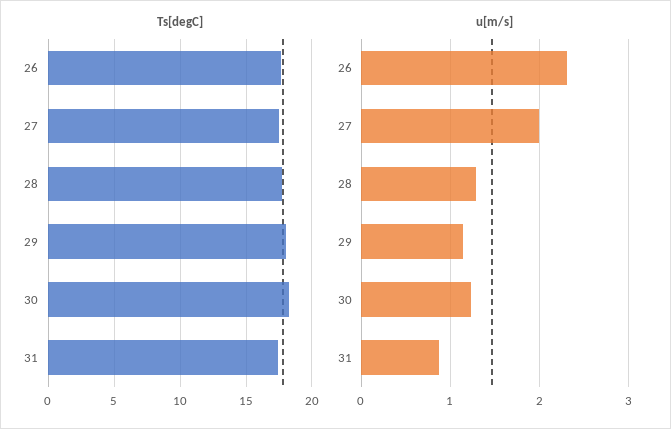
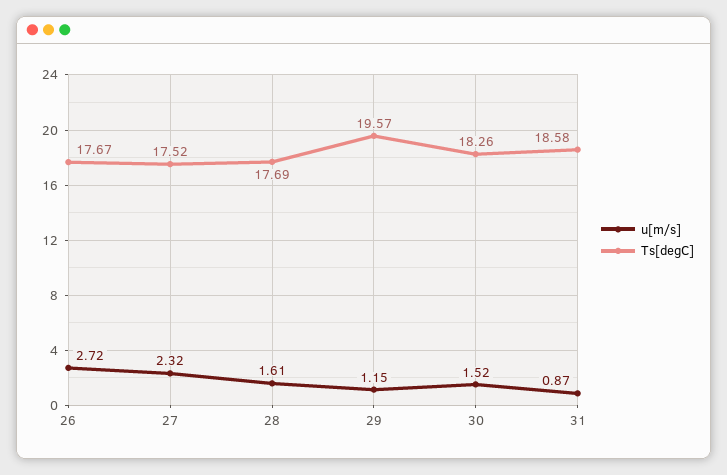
  {
    "Ts[degC]": {
      "26": 17.67,
      "27": 17.52,
      "28": 17.69,
-     "29": 18,
+     "29": 19.57,
      "30": 18.26,
-     "31": 17.5
+     "31": 18.58
    },
    "u[m/s]": {
-     "26": 2.3,
+     "26": 2.72,
-     "27": 2,
+     "27": 2.32,
-     "28": 1.3,
+     "28": 1.61,
      "29": 1.15,
-     "30": 1.2,
+     "30": 1.52,
      "31": 0.87
    }
  }

